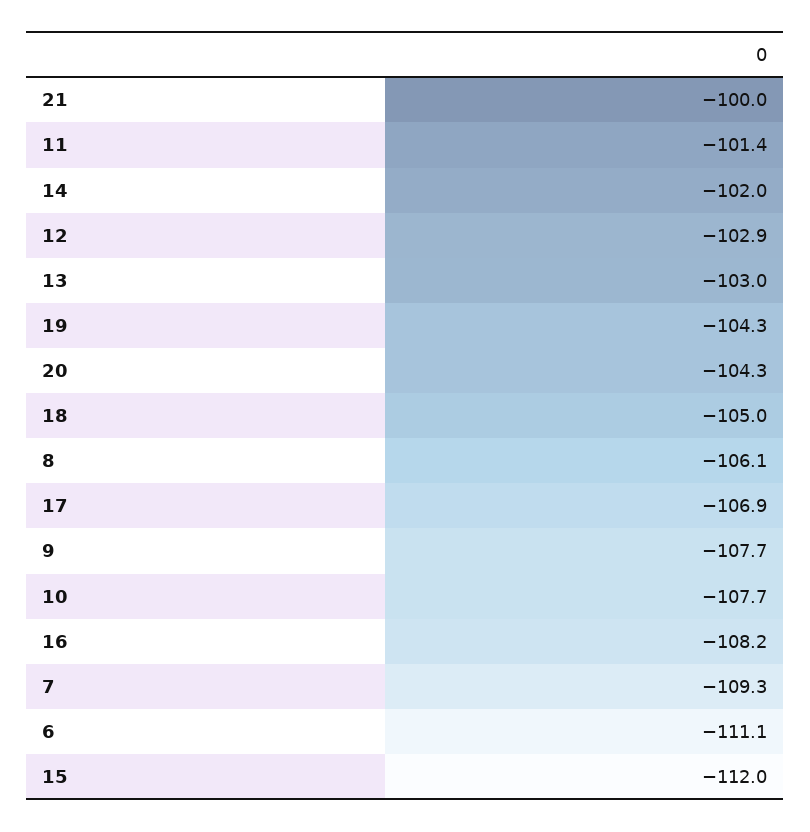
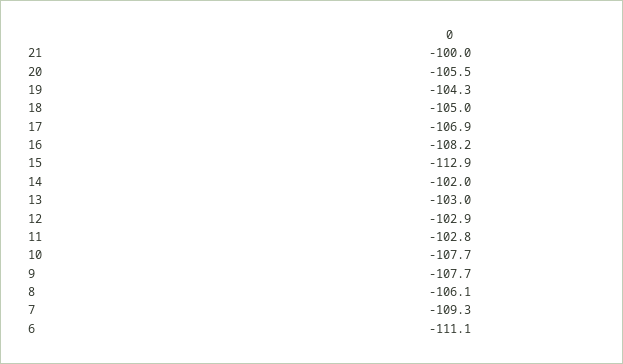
  {
    "21": -100,
-   "11": -101.4,
+   "11": -102.8,
    "14": -102,
    "12": -102.9,
    "13": -103,
    "19": -104.3,
-   "20": -104.3,
+   "20": -105.5,
    "18": -105,
    "8": -106.1,
    "17": -106.9,
    "9": -107.7,
    "10": -107.7,
    "16": -108.2,
    "7": -109.3,
    "6": -111.1,
-   "15": -112
+   "15": -112.9
  }

